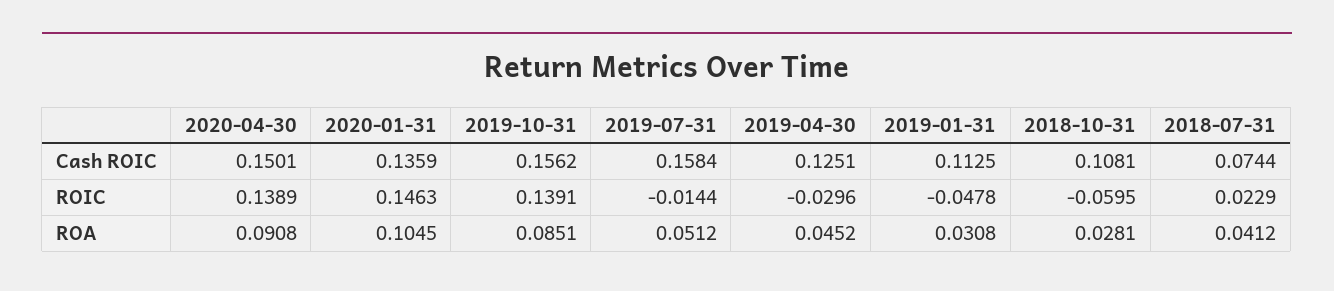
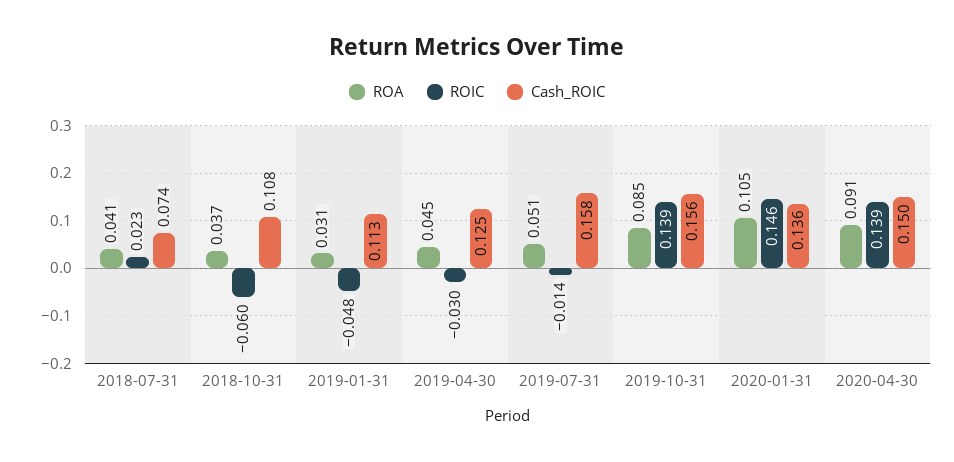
  {
    "Cash ROIC": {
      "2020-04-30": 0.1501,
      "2020-01-31": 0.1359,
      "2019-10-31": 0.1562,
      "2019-07-31": 0.1584,
      "2019-04-30": 0.1251,
      "2019-01-31": 0.1125,
      "2018-10-31": 0.1081,
      "2018-07-31": 0.0744
    },
    "ROIC": {
      "2020-04-30": 0.1389,
      "2020-01-31": 0.1463,
      "2019-10-31": 0.1391,
      "2019-07-31": -0.0144,
      "2019-04-30": -0.0296,
      "2019-01-31": -0.0478,
      "2018-10-31": -0.0595,
      "2018-07-31": 0.0229
    },
    "ROA": {
      "2020-04-30": 0.0908,
      "2020-01-31": 0.1045,
      "2019-10-31": 0.0851,
      "2019-07-31": 0.0512,
      "2019-04-30": 0.0452,
      "2019-01-31": 0.0308,
-     "2018-10-31": 0.0281,
+     "2018-10-31": 0.037,
      "2018-07-31": 0.0412
    }
  }

